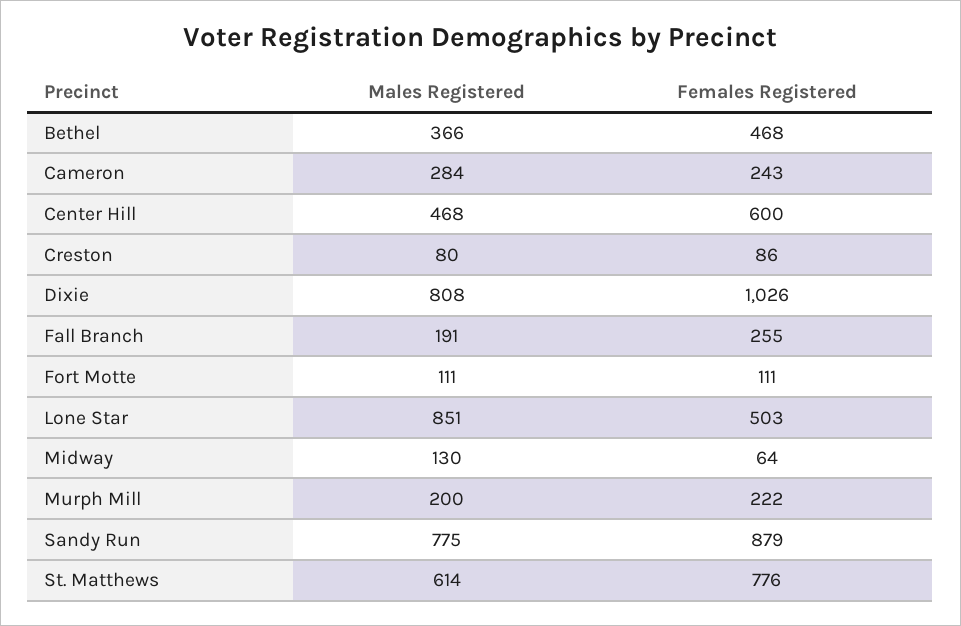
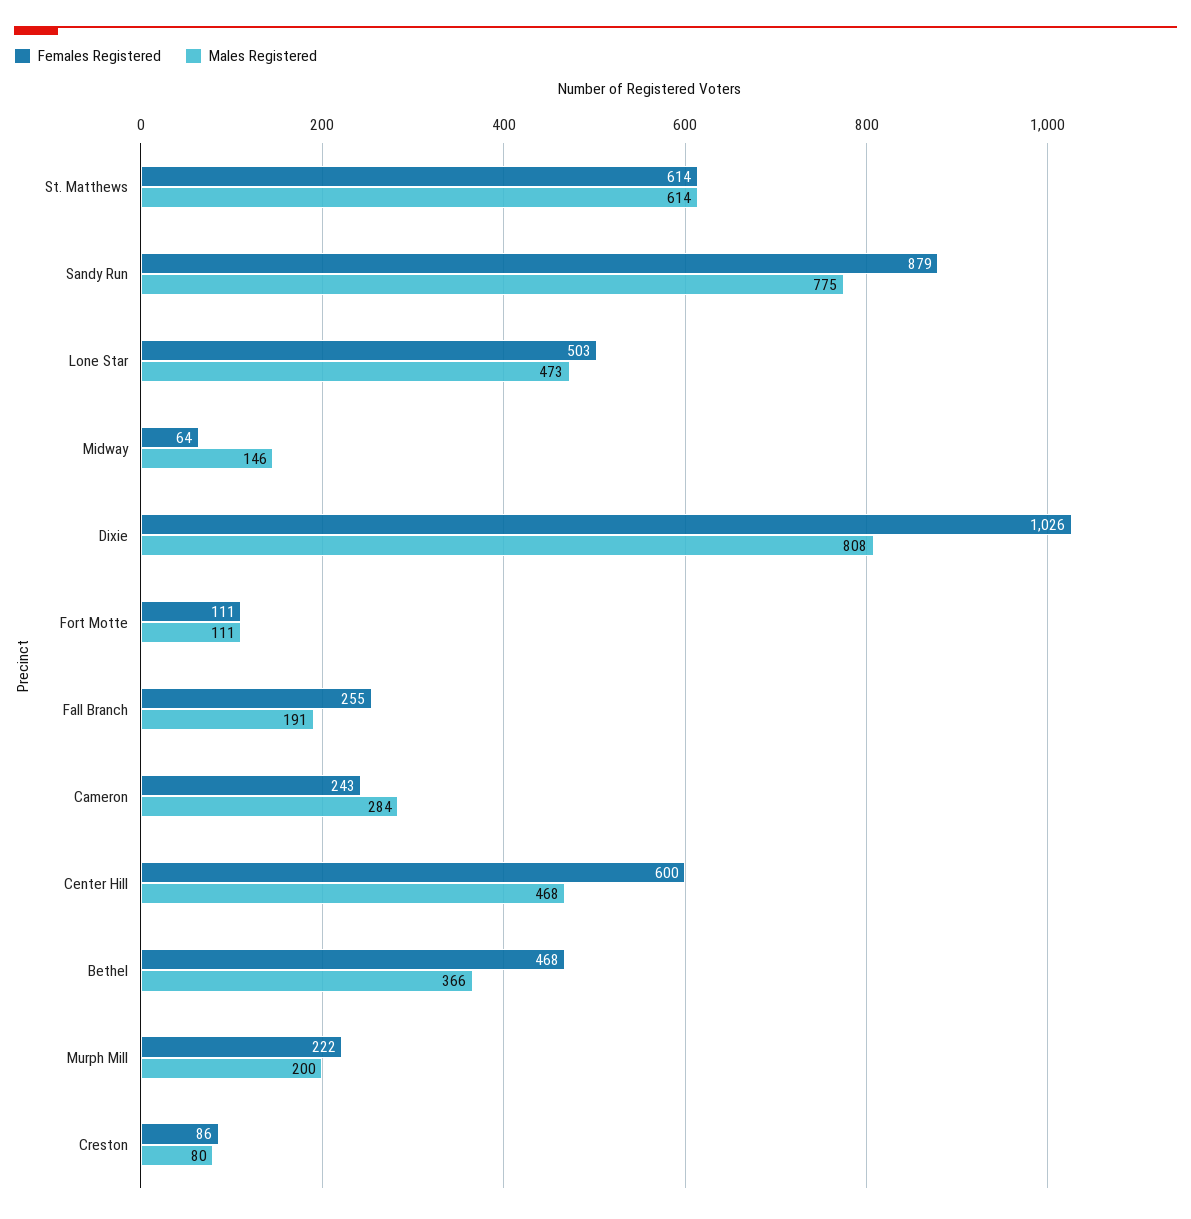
  {
    "Males Registered": {
      "Bethel": 366,
      "Cameron": 284,
      "Center Hill": 468,
      "Creston": 80,
      "Dixie": 808,
      "Fall Branch": 191,
      "Fort Motte": 111,
-     "Lone Star": 851,
+     "Lone Star": 473,
-     "Midway": 130,
+     "Midway": 146,
      "Murph Mill": 200,
      "Sandy Run": 775,
      "St. Matthews": 614
    },
    "Females Registered": {
      "Bethel": 468,
      "Cameron": 243,
      "Center Hill": 600,
      "Creston": 86,
      "Dixie": 1026,
      "Fall Branch": 255,
      "Fort Motte": 111,
      "Lone Star": 503,
      "Midway": 64,
      "Murph Mill": 222,
      "Sandy Run": 879,
-     "St. Matthews": 776
+     "St. Matthews": 614
    }
  }

